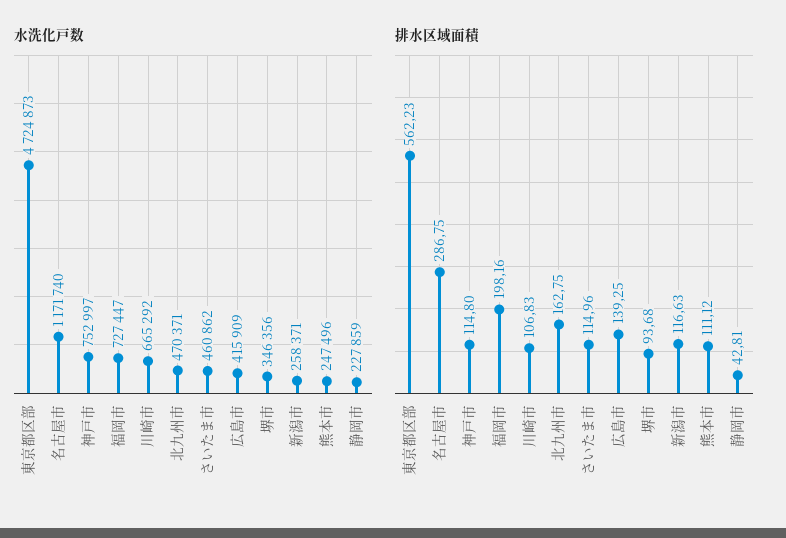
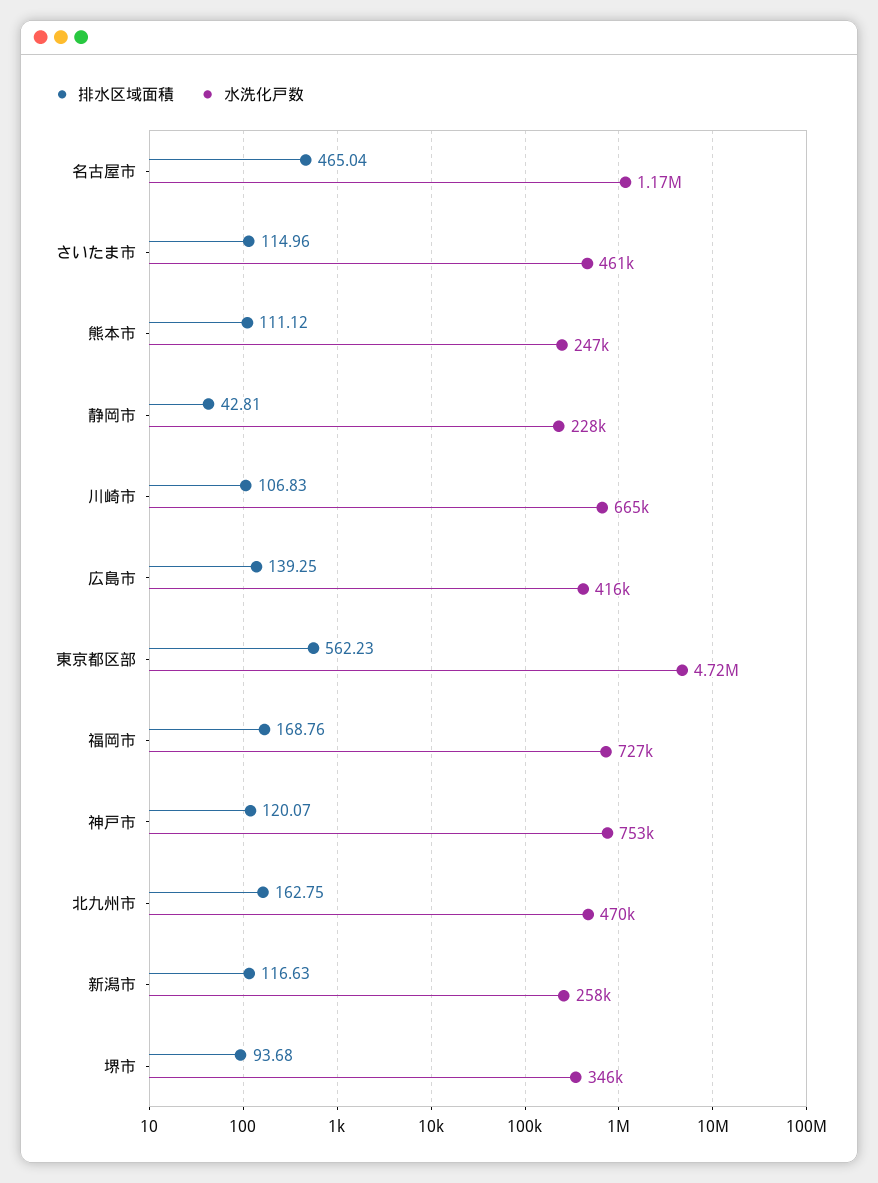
  {
    "水洗化戸数": {
      "東京都区部": 4724873,
      "名古屋市": 1171740,
      "神戸市": 752997,
      "福岡市": 727447,
      "川崎市": 665292,
      "北九州市": 470371,
      "さいたま市": 460862,
      "広島市": 415909,
      "堺市": 346356,
      "新潟市": 258371,
      "熊本市": 247496,
      "静岡市": 227859
    },
    "排水区域面積": {
      "東京都区部": 562.23,
-     "名古屋市": 286.75,
+     "名古屋市": 465.04,
-     "神戸市": 114.8,
+     "神戸市": 120.07,
-     "福岡市": 198.16,
+     "福岡市": 168.76,
      "川崎市": 106.83,
      "北九州市": 162.75,
      "さいたま市": 114.96,
      "広島市": 139.25,
      "堺市": 93.68,
      "新潟市": 116.63,
      "熊本市": 111.12,
      "静岡市": 42.81
    }
  }

